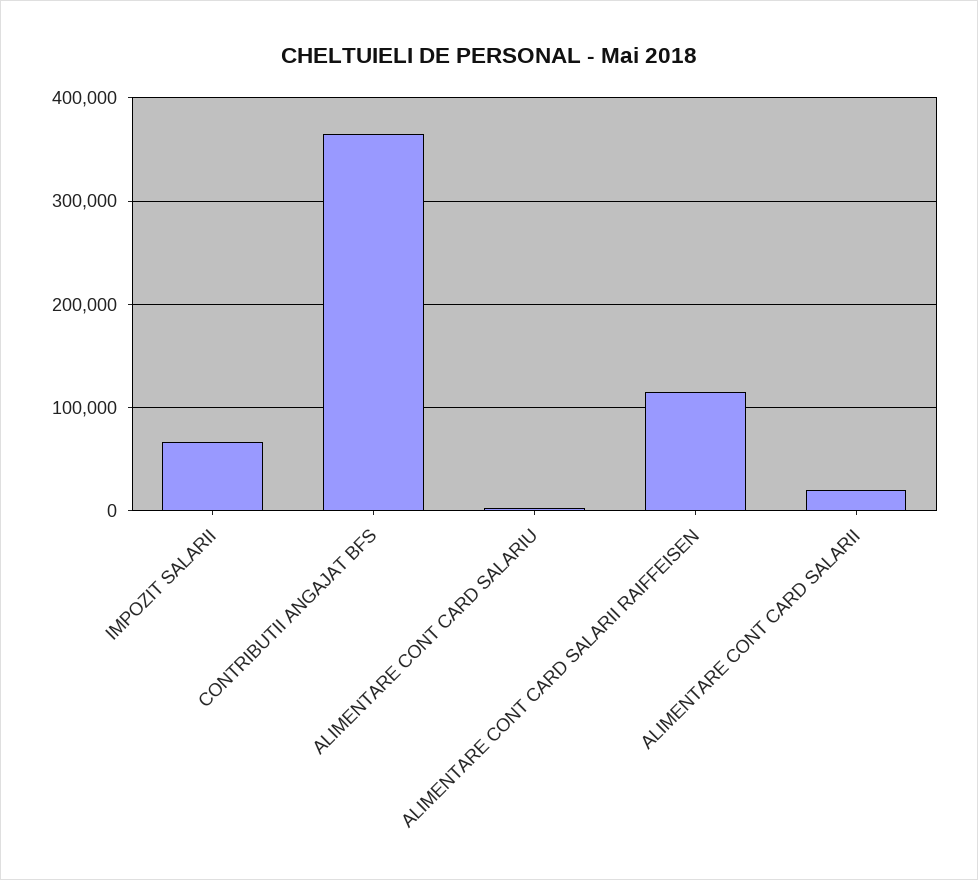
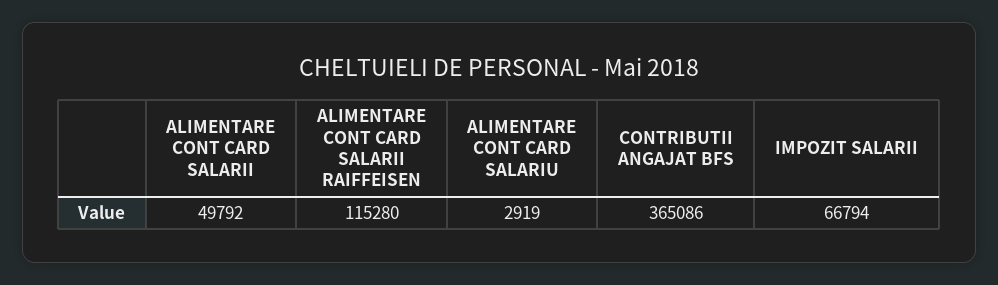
  {
    "IMPOZIT SALARII": 66794,
    "CONTRIBUTII ANGAJAT BFS": 365086,
    "ALIMENTARE CONT CARD SALARIU": 2919,
    "ALIMENTARE CONT CARD SALARII RAIFFEISEN": 115280,
-   "ALIMENTARE CONT CARD SALARII": 20000
+   "ALIMENTARE CONT CARD SALARII": 49792
  }

